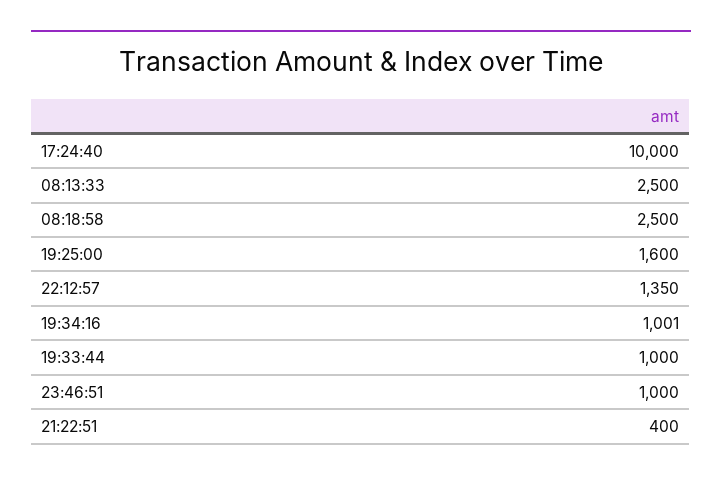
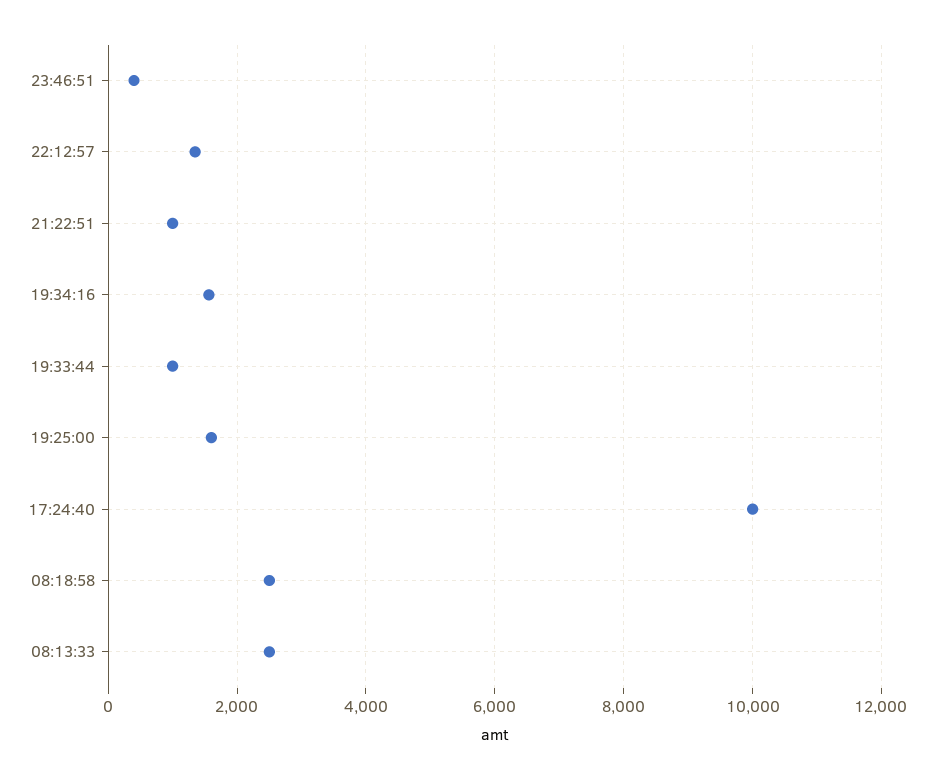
  {
    "17:24:40": 10000,
    "08:13:33": 2500,
    "08:18:58": 2500,
    "19:25:00": 1600,
    "22:12:57": 1350,
-   "19:34:16": 1001,
+   "19:34:16": 1600,
    "19:33:44": 1000,
-   "23:46:51": 1000,
+   "23:46:51": 400,
-   "21:22:51": 400
+   "21:22:51": 1000
  }

